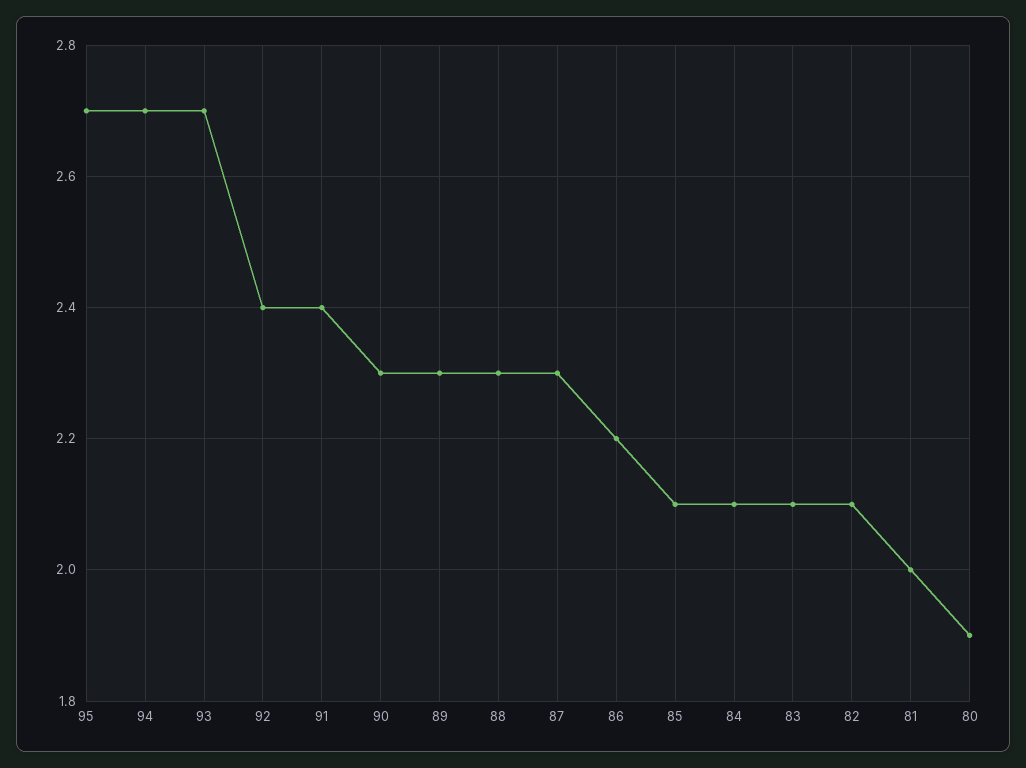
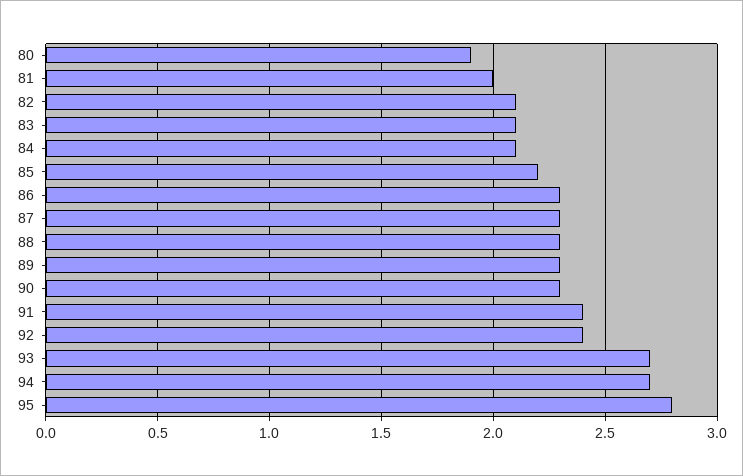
  {
-   "95": 2.7,
+   "95": 2.8,
    "94": 2.7,
    "93": 2.7,
    "92": 2.4,
    "91": 2.4,
    "90": 2.3,
    "89": 2.3,
    "88": 2.3,
    "87": 2.3,
-   "86": 2.2,
+   "86": 2.3,
-   "85": 2.1,
+   "85": 2.2,
    "84": 2.1,
    "83": 2.1,
    "82": 2.1,
    "81": 2,
    "80": 1.9
  }

